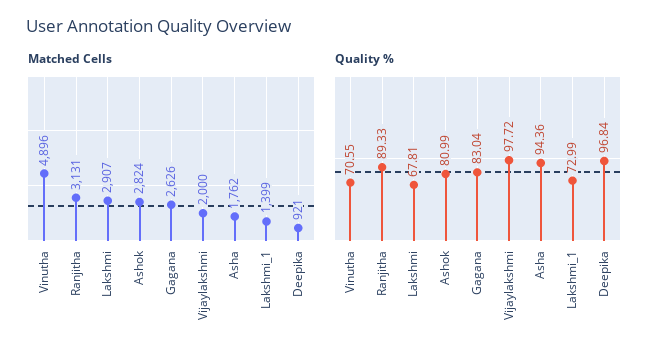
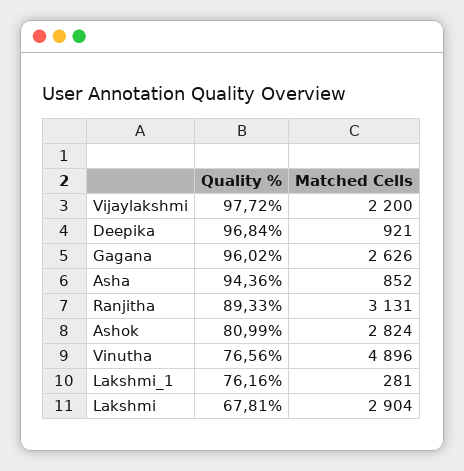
  {
    "Matched Cells": {
      "Vinutha": 4896,
      "Ranjitha": 3131,
-     "Lakshmi": 2907,
+     "Lakshmi": 2904,
      "Ashok": 2824,
      "Gagana": 2626,
-     "Vijaylakshmi": 2000,
+     "Vijaylakshmi": 2200,
-     "Asha": 1762,
+     "Asha": 852,
-     "Lakshmi_1": 1399,
+     "Lakshmi_1": 281,
      "Deepika": 921
    },
    "Quality %": {
-     "Vinutha": 70.55,
+     "Vinutha": 76.56,
      "Ranjitha": 89.33,
      "Lakshmi": 67.81,
      "Ashok": 80.99,
-     "Gagana": 83.04,
+     "Gagana": 96.02,
      "Vijaylakshmi": 97.72,
      "Asha": 94.36,
-     "Lakshmi_1": 72.99,
+     "Lakshmi_1": 76.16,
      "Deepika": 96.84
    }
  }

